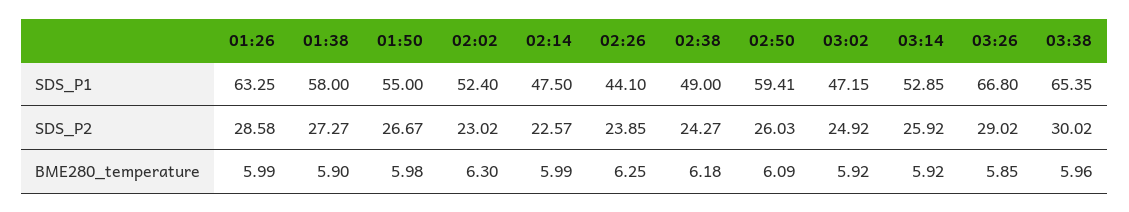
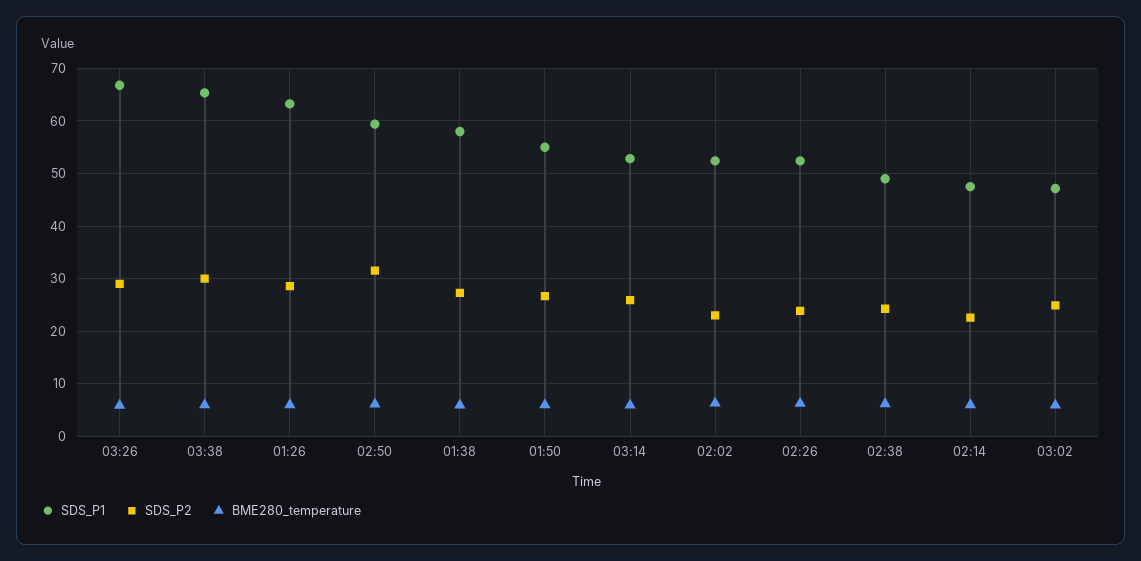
  {
    "SDS_P1": {
      "01:26": 63.25,
      "01:38": 58,
      "01:50": 55,
      "02:02": 52.4,
      "02:14": 47.5,
-     "02:26": 44.1,
+     "02:26": 52,
      "02:38": 49,
      "02:50": 59.41,
      "03:02": 47.15,
      "03:14": 52.85,
      "03:26": 66.8,
      "03:38": 65.35
    },
    "SDS_P2": {
      "01:26": 28.58,
      "01:38": 27.27,
      "01:50": 26.67,
      "02:02": 23.02,
      "02:14": 22.57,
      "02:26": 23.85,
      "02:38": 24.27,
-     "02:50": 26.03,
+     "02:50": 32,
      "03:02": 24.92,
      "03:14": 25.92,
      "03:26": 29.02,
      "03:38": 30.02
    },
    "BME280_temperature": {
      "01:26": 5.99,
      "01:38": 5.9,
      "01:50": 5.98,
      "02:02": 6.3,
      "02:14": 5.99,
      "02:26": 6.25,
      "02:38": 6.18,
      "02:50": 6.09,
      "03:02": 5.92,
      "03:14": 5.92,
      "03:26": 5.85,
      "03:38": 5.96
    }
  }

